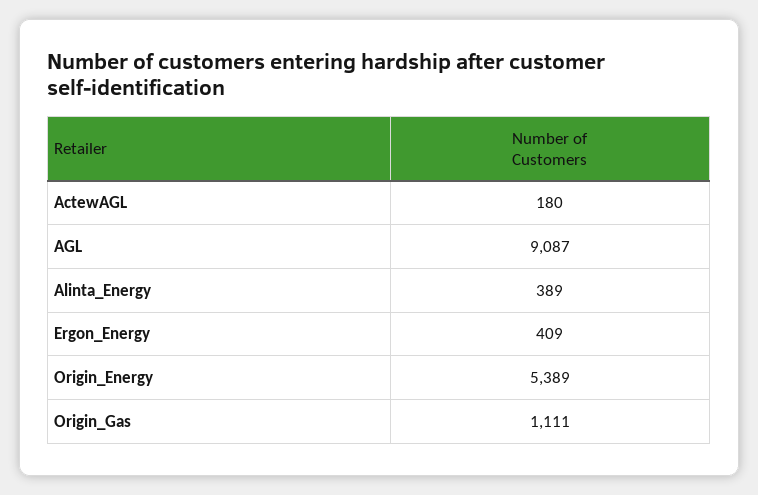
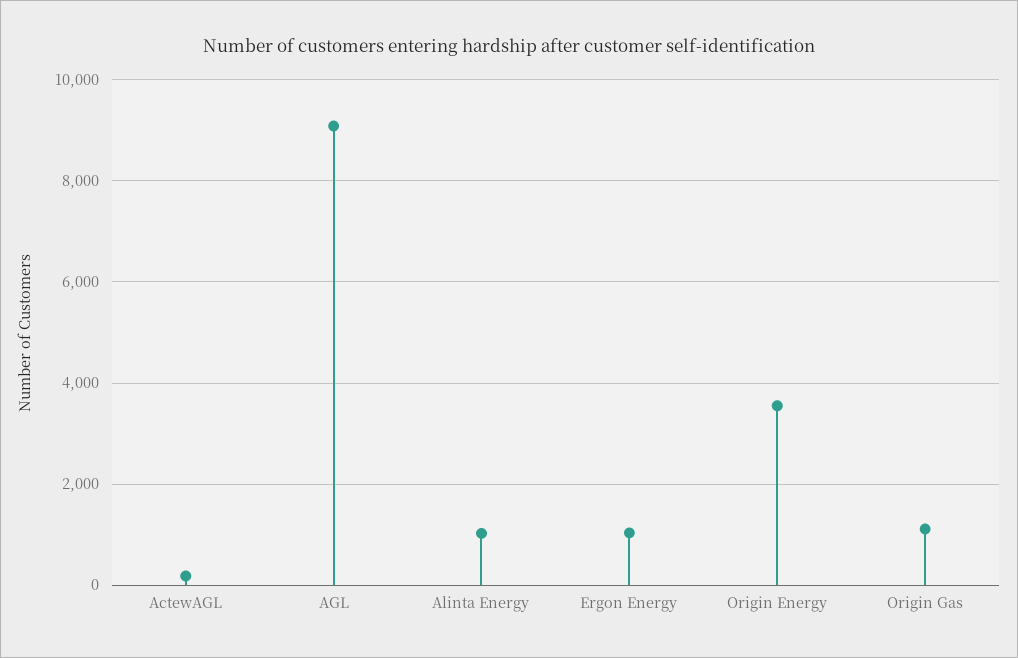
  {
    "ActewAGL": 180,
    "AGL": 9087,
-   "Alinta_Energy": 389,
+   "Alinta_Energy": 1000,
-   "Ergon_Energy": 409,
+   "Ergon_Energy": 1000,
-   "Origin_Energy": 5389,
+   "Origin_Energy": 3600,
    "Origin_Gas": 1111
  }

